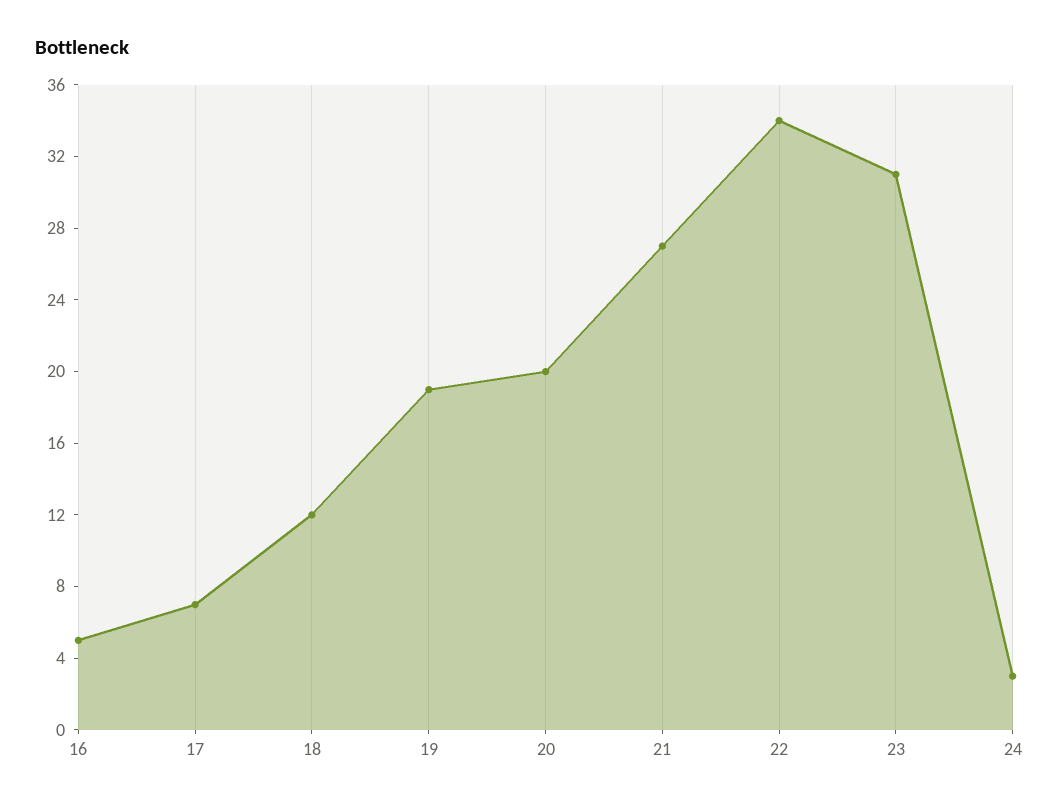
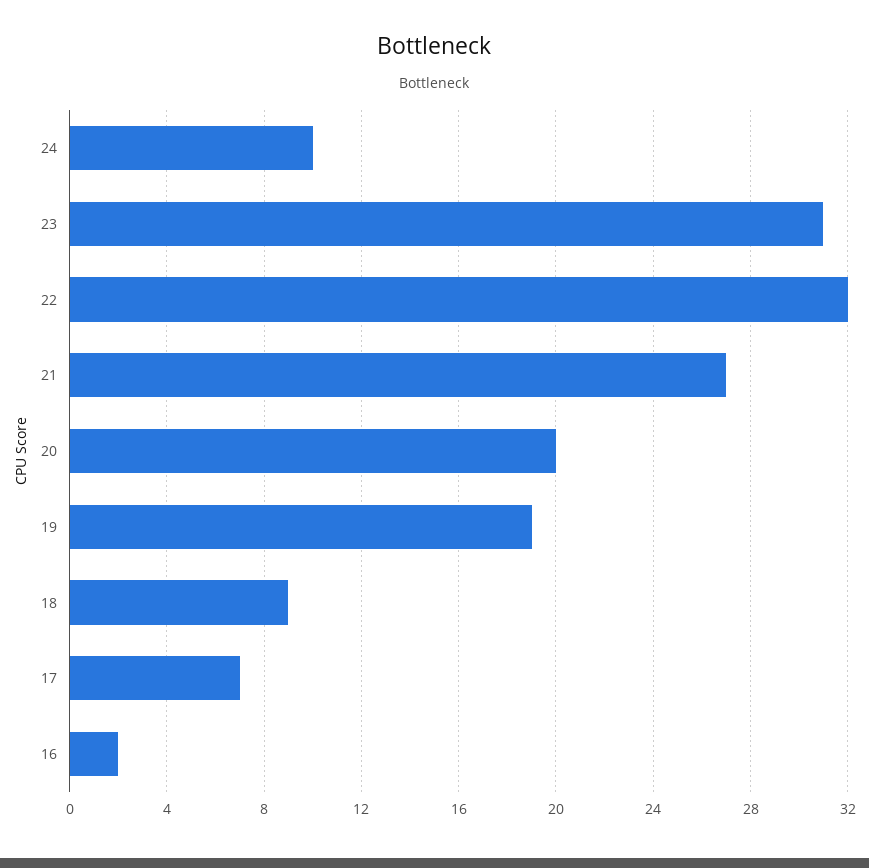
  {
-   "16": 5,
+   "16": 2,
    "17": 7,
-   "18": 12,
+   "18": 9,
    "19": 19,
    "20": 20,
    "21": 27,
-   "22": 34,
+   "22": 32,
    "23": 31,
-   "24": 3
+   "24": 10
  }

